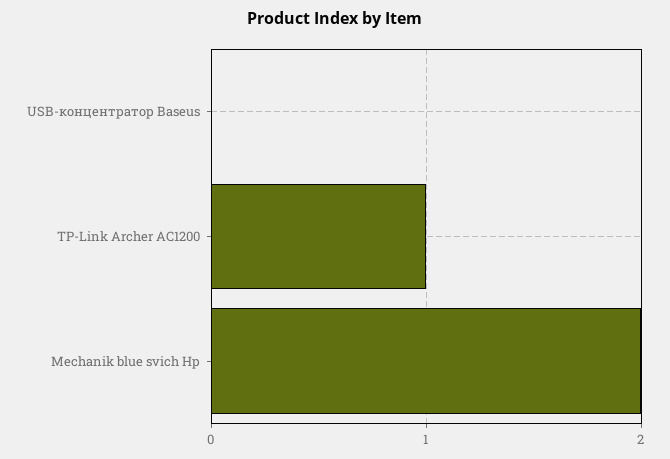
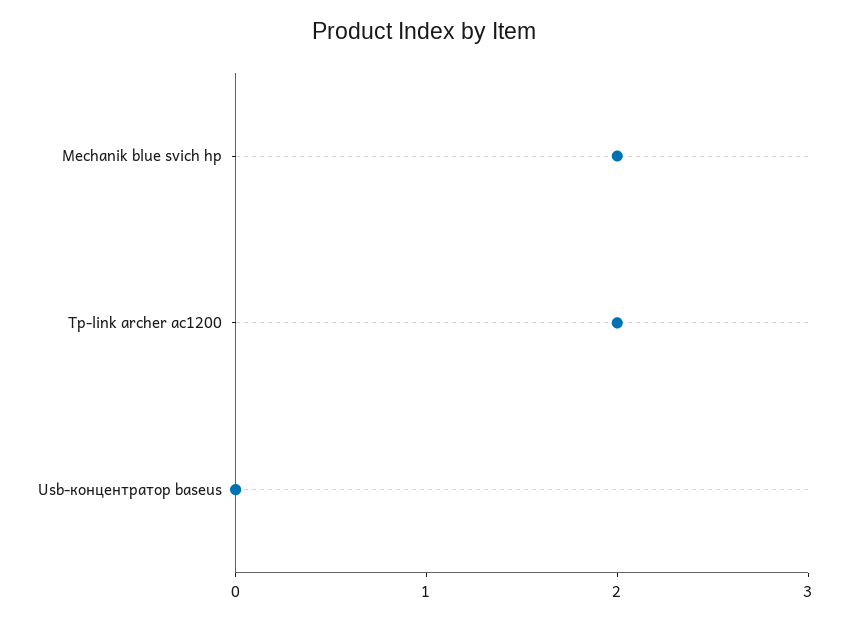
  {
    "USB-концентратор Baseus": 0,
-   "TP-Link Archer AC1200": 1,
+   "TP-Link Archer AC1200": 2,
    "Mechanik blue svich Hp": 2
  }

